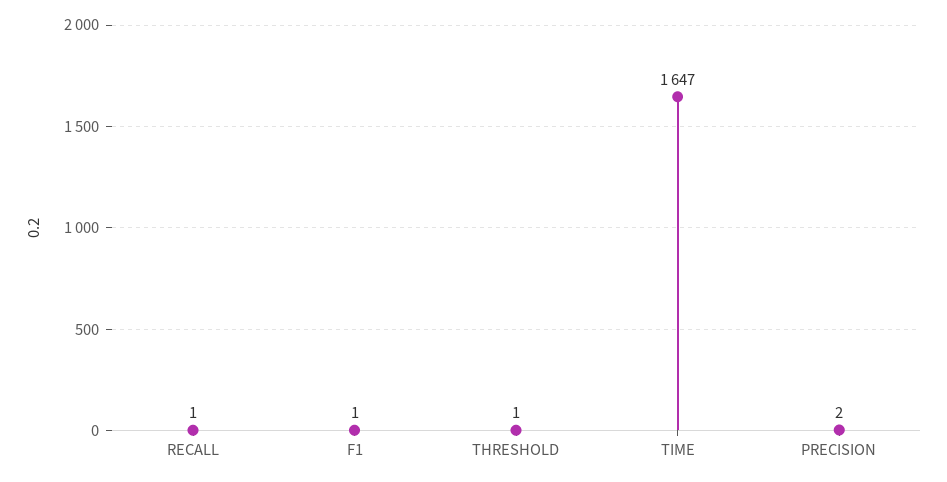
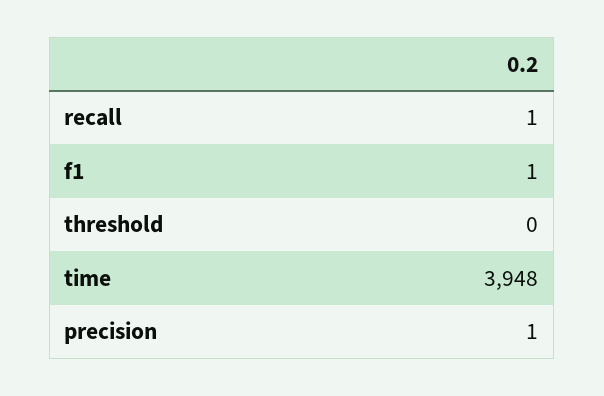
  {
    "RECALL": 1,
    "F1": 1,
-   "THRESHOLD": 1,
+   "THRESHOLD": 0,
-   "TIME": 1647,
+   "TIME": 3948,
-   "PRECISION": 2
+   "PRECISION": 1
  }

